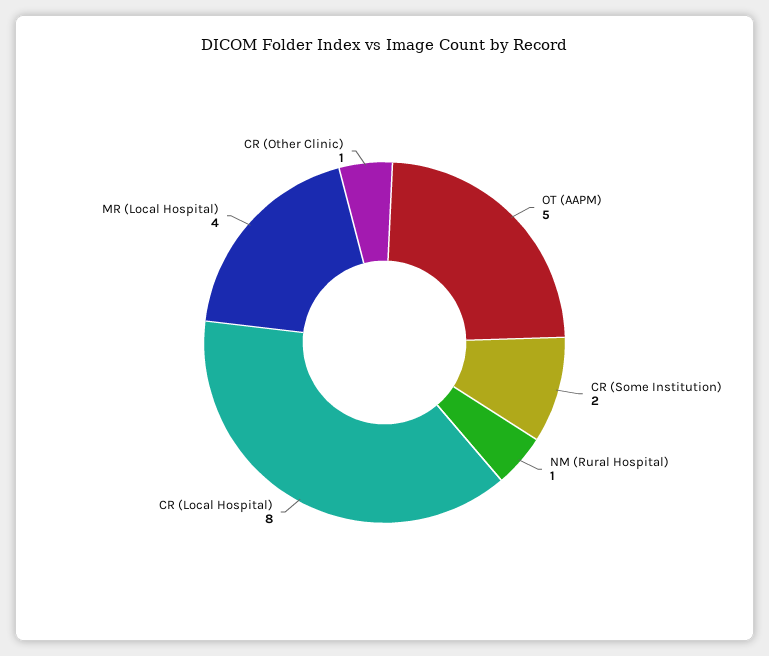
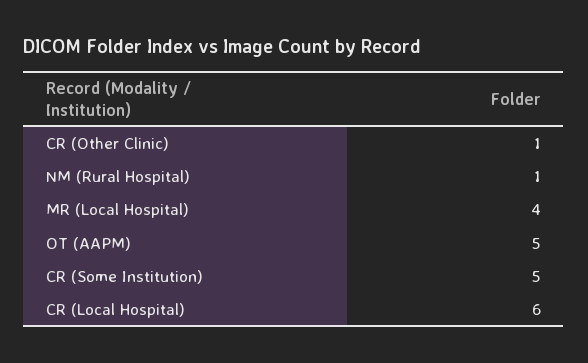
  {
    "OT (AAPM)": 5,
-   "CR (Some Institution)": 2,
+   "CR (Some Institution)": 5,
    "NM (Rural Hospital)": 1,
-   "CR (Local Hospital)": 8,
+   "CR (Local Hospital)": 6,
    "MR (Local Hospital)": 4,
    "CR (Other Clinic)": 1
  }

